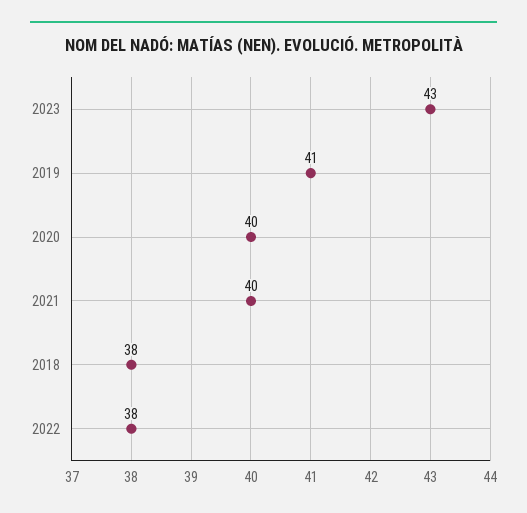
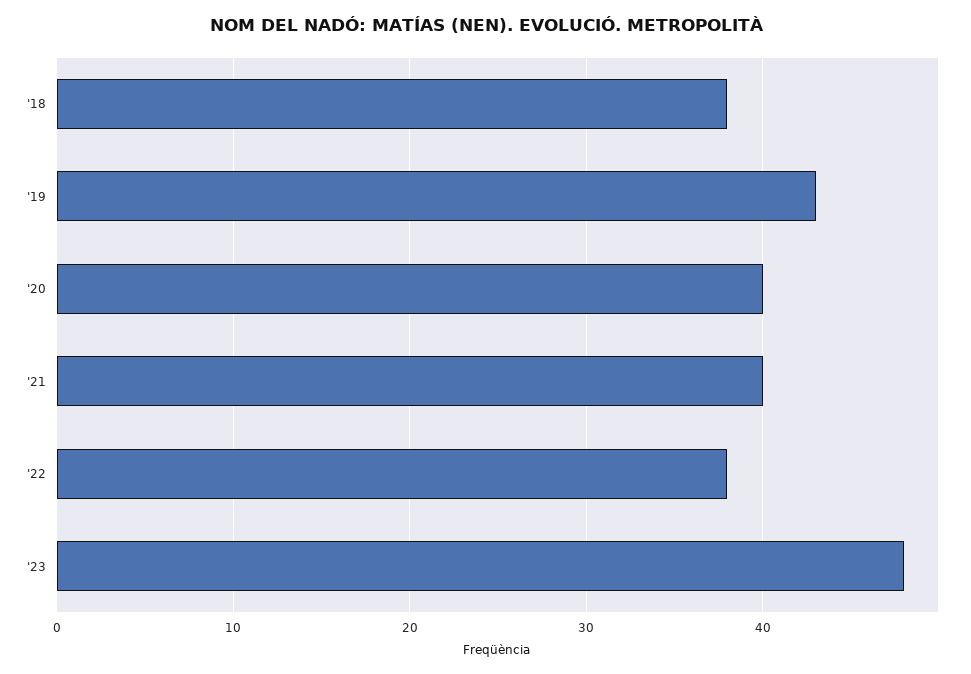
  {
-   "2023": 43,
+   "2023": 48,
-   "2019": 41,
+   "2019": 43,
    "2020": 40,
    "2021": 40,
    "2018": 38,
    "2022": 38
  }

